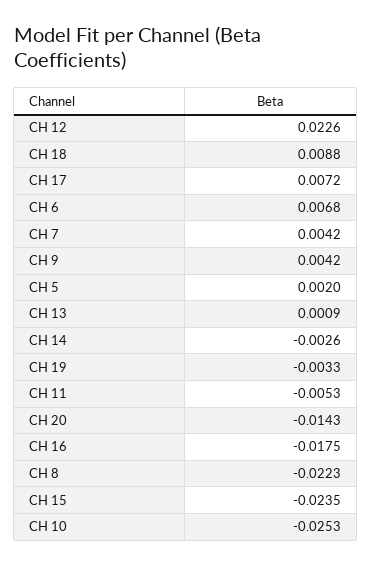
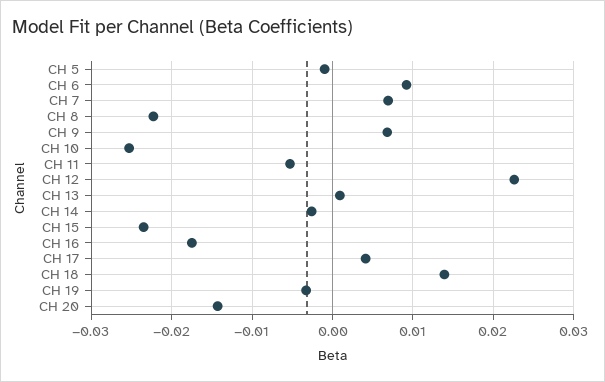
  {
    "CH 12": 0.0226,
-   "CH 18": 0.0088,
+   "CH 18": 0.014,
-   "CH 17": 0.0072,
+   "CH 17": 0.004,
-   "CH 6": 0.0068,
+   "CH 6": 0.009,
-   "CH 7": 0.0042,
+   "CH 7": 0.007,
-   "CH 9": 0.0042,
+   "CH 9": 0.007,
-   "CH 5": 0.002,
+   "CH 5": -0.001,
    "CH 13": 0.0009,
    "CH 14": -0.0026,
    "CH 19": -0.0033,
    "CH 11": -0.0053,
    "CH 20": -0.0143,
    "CH 16": -0.0175,
    "CH 8": -0.0223,
    "CH 15": -0.0235,
    "CH 10": -0.0253
  }

